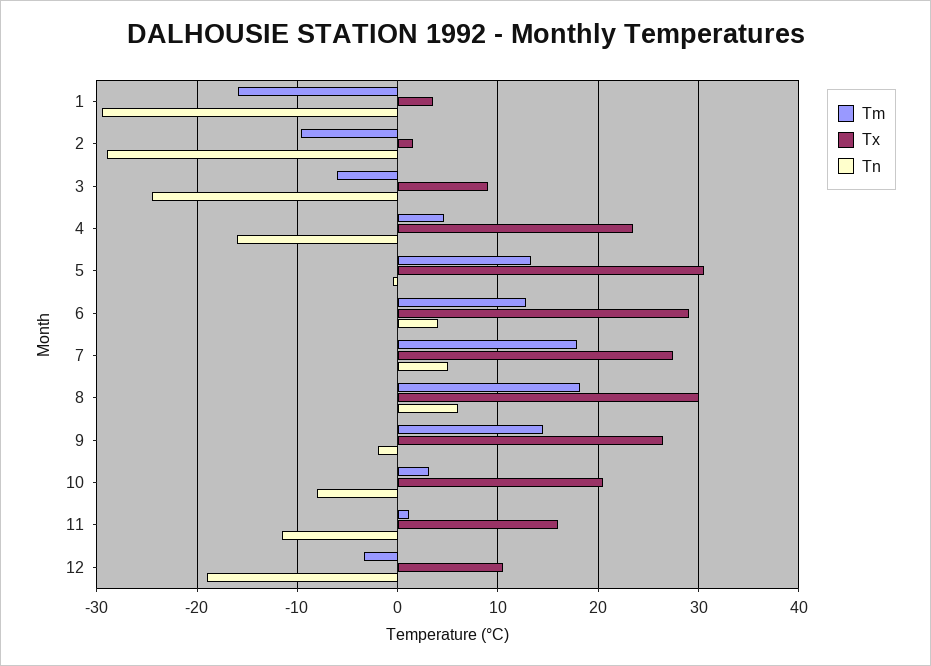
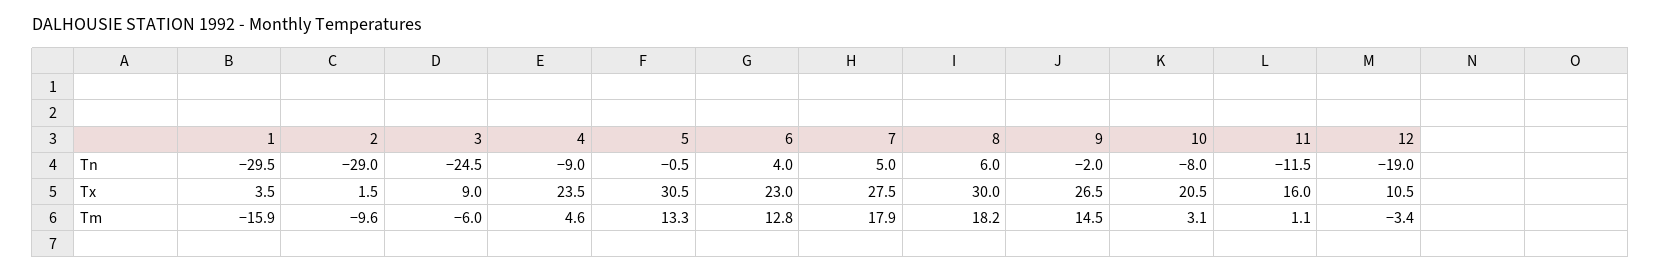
  {
    "Tm": {
      "1": -15.9,
      "2": -9.6,
      "3": -6,
      "4": 4.6,
      "5": 13.3,
      "6": 12.8,
      "7": 17.9,
      "8": 18.2,
      "9": 14.5,
      "10": 3.1,
      "11": 1.1,
      "12": -3.4
    },
    "Tx": {
      "1": 3.5,
      "2": 1.5,
      "3": 9,
      "4": 23.5,
      "5": 30.5,
-     "6": 29,
+     "6": 23,
      "7": 27.5,
      "8": 30,
      "9": 26.5,
      "10": 20.5,
      "11": 16,
      "12": 10.5
    },
    "Tn": {
      "1": -29.5,
      "2": -29,
      "3": -24.5,
-     "4": -16,
+     "4": -9,
      "5": -0.5,
      "6": 4,
      "7": 5,
      "8": 6,
      "9": -2,
      "10": -8,
      "11": -11.5,
      "12": -19
    }
  }

